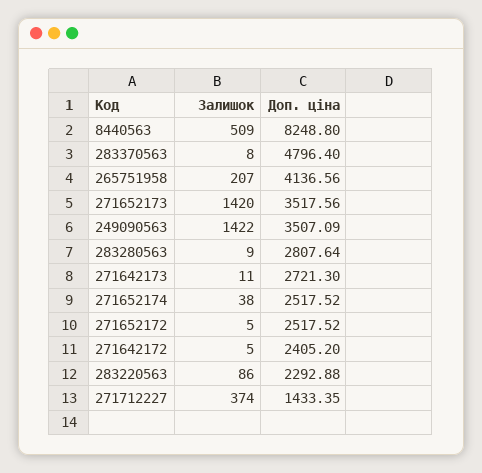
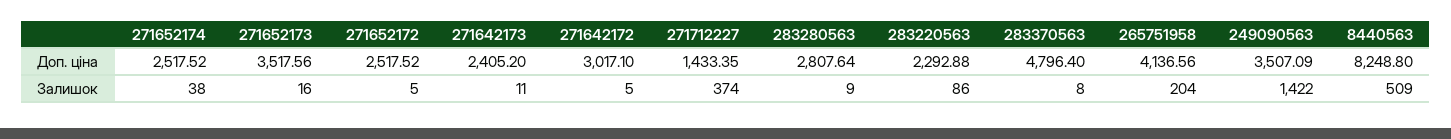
  {
    "Залишок": {
      "8440563": 509,
      "283370563": 8,
-     "265751958": 207,
+     "265751958": 204,
-     "271652173": 1420,
+     "271652173": 16,
      "249090563": 1422,
      "283280563": 9,
      "271642173": 11,
      "271652174": 38,
      "271652172": 5,
      "271642172": 5,
      "283220563": 86,
      "271712227": 374
    },
    "Доп. ціна": {
      "8440563": 8248.8,
      "283370563": 4796.4,
      "265751958": 4136.56,
      "271652173": 3517.56,
      "249090563": 3507.09,
      "283280563": 2807.64,
-     "271642173": 2721.3,
+     "271642173": 2405.2,
      "271652174": 2517.52,
      "271652172": 2517.52,
-     "271642172": 2405.2,
+     "271642172": 3017.1,
      "283220563": 2292.88,
      "271712227": 1433.35
    }
  }

